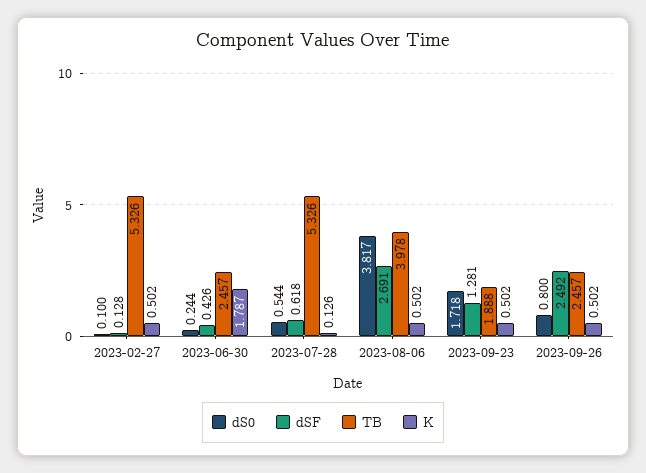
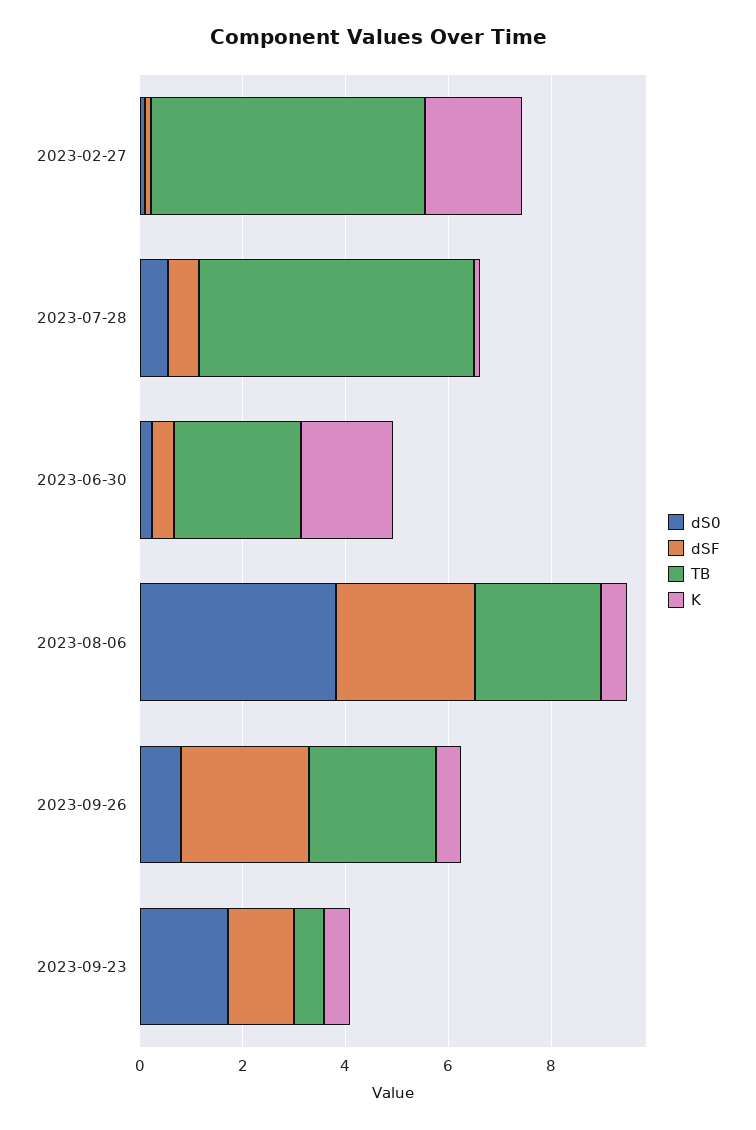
  {
    "dS0": {
      "2023-02-27": 0.1,
      "2023-06-30": 0.244,
      "2023-07-28": 0.544,
      "2023-08-06": 3.817,
      "2023-09-23": 1.718,
      "2023-09-26": 0.8
    },
    "dSF": {
      "2023-02-27": 0.128,
      "2023-06-30": 0.426,
      "2023-07-28": 0.618,
      "2023-08-06": 2.691,
      "2023-09-23": 1.281,
      "2023-09-26": 2.492
    },
    "TB": {
      "2023-02-27": 5.326,
      "2023-06-30": 2.457,
      "2023-07-28": 5.326,
-     "2023-08-06": 3.978,
+     "2023-08-06": 2.5,
-     "2023-09-23": 1.888,
+     "2023-09-23": 0.5,
      "2023-09-26": 2.457
    },
    "K": {
-     "2023-02-27": 0.502,
+     "2023-02-27": 2,
      "2023-06-30": 1.787,
      "2023-07-28": 0.126,
      "2023-08-06": 0.502,
      "2023-09-23": 0.502,
      "2023-09-26": 0.502
    }
  }

